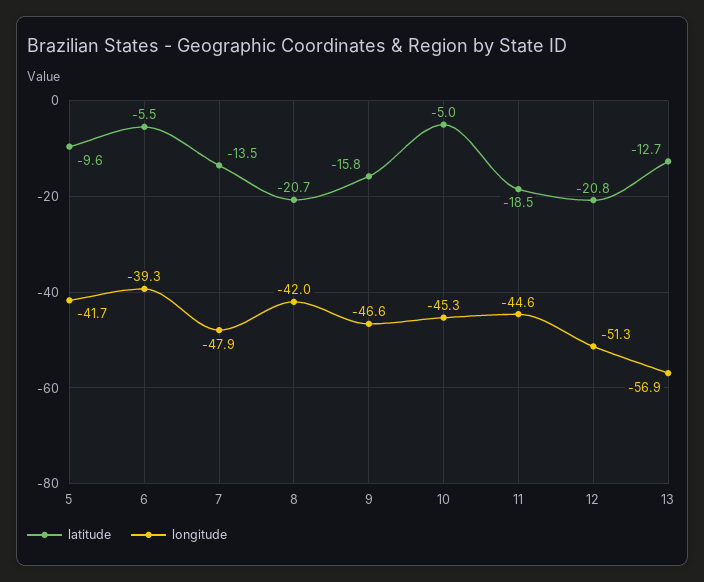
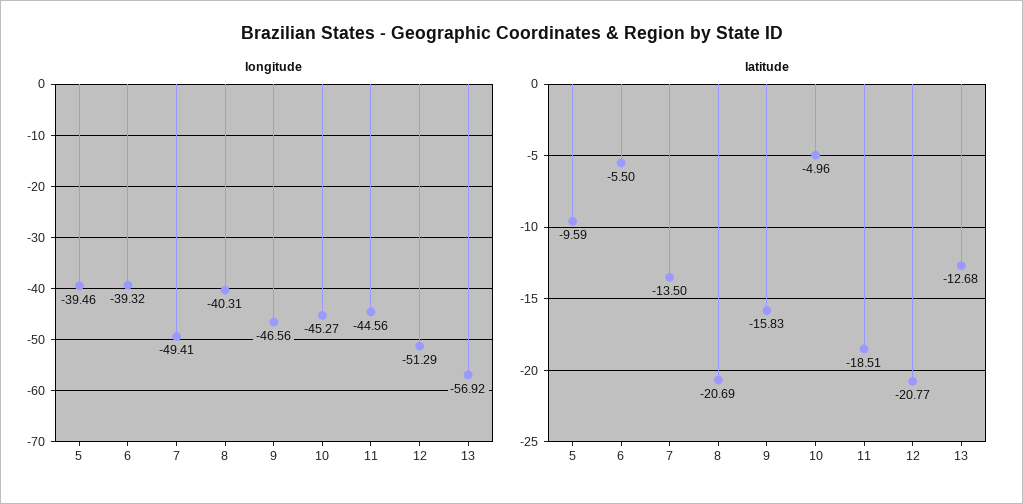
  {
    "latitude": {
      "5": -9.59,
      "6": -5.5,
      "7": -13.5,
      "8": -20.69,
      "9": -15.83,
      "10": -4.96,
      "11": -18.51,
      "12": -20.77,
      "13": -12.68
    },
    "longitude": {
-     "5": -41.7,
+     "5": -39.46,
      "6": -39.32,
-     "7": -47.9,
+     "7": -49.41,
-     "8": -42,
+     "8": -40.31,
      "9": -46.56,
      "10": -45.27,
      "11": -44.56,
      "12": -51.29,
      "13": -56.92
    }
  }

